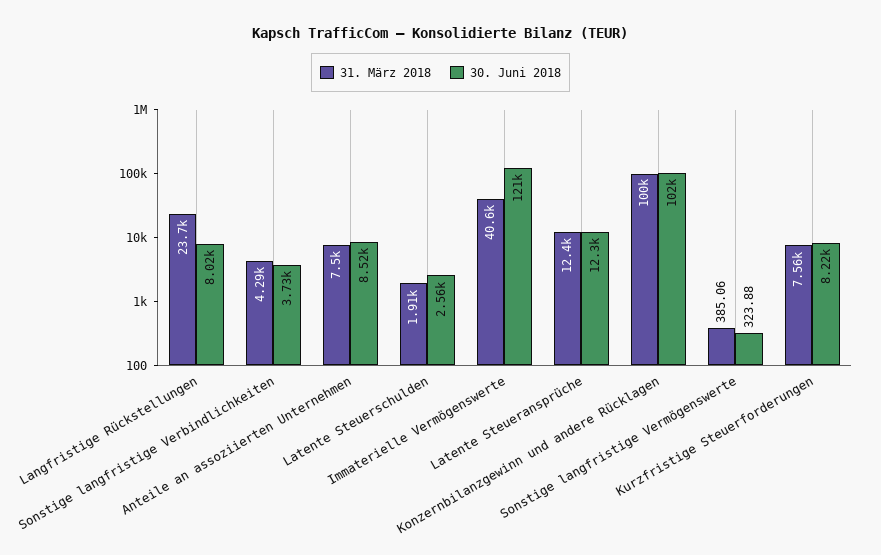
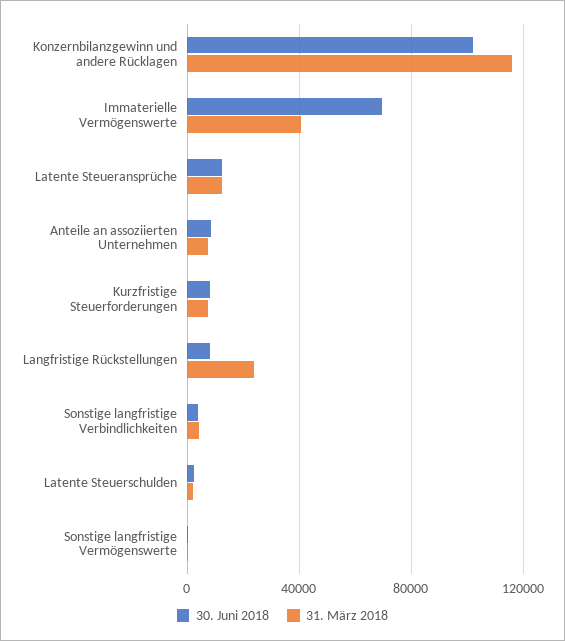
  {
    "31. März 2018": {
      "Langfristige Rückstellungen": 23700,
      "Sonstige langfristige Verbindlichkeiten": 4290,
      "Anteile an assoziierten Unternehmen": 7500,
      "Latente Steuerschulden": 1910,
      "Immaterielle Vermögenswerte": 40600,
      "Latente Steueransprüche": 12400,
-     "Konzernbilanzgewinn und andere Rücklagen": 100000,
+     "Konzernbilanzgewinn und andere Rücklagen": 115000,
      "Sonstige langfristige Vermögenswerte": 385.06,
      "Kurzfristige Steuerforderungen": 7560
    },
    "30. Juni 2018": {
      "Langfristige Rückstellungen": 8020,
      "Sonstige langfristige Verbindlichkeiten": 3730,
      "Anteile an assoziierten Unternehmen": 8520,
      "Latente Steuerschulden": 2560,
-     "Immaterielle Vermögenswerte": 121000,
+     "Immaterielle Vermögenswerte": 70000,
      "Latente Steueransprüche": 12300,
      "Konzernbilanzgewinn und andere Rücklagen": 102000,
      "Sonstige langfristige Vermögenswerte": 323.88,
      "Kurzfristige Steuerforderungen": 8220
    }
  }

